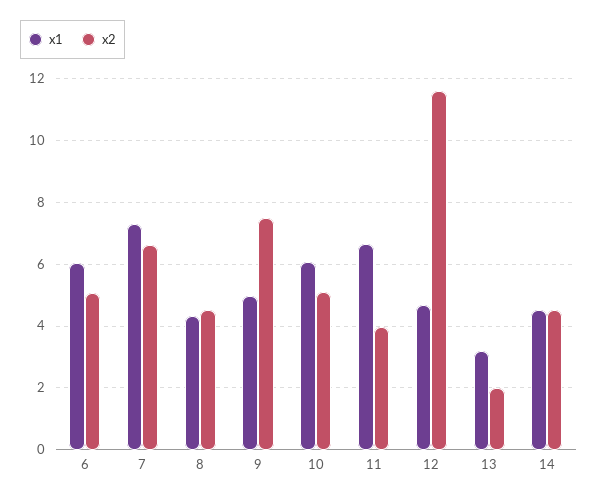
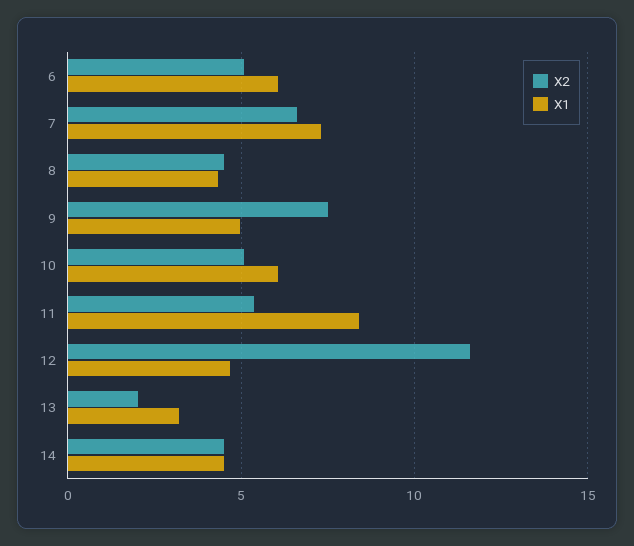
  {
    "x1": {
      "6": 6,
      "7": 7.2,
      "8": 4.4,
      "9": 5,
      "10": 6,
-     "11": 6.6,
+     "11": 8.5,
      "12": 4.6,
      "13": 3.2,
      "14": 4.6
    },
    "x2": {
      "6": 5,
      "7": 6.6,
      "8": 4.6,
      "9": 7.6,
      "10": 5,
-     "11": 4,
+     "11": 5.5,
      "12": 11.6,
      "13": 2,
      "14": 4.6
    }
  }

